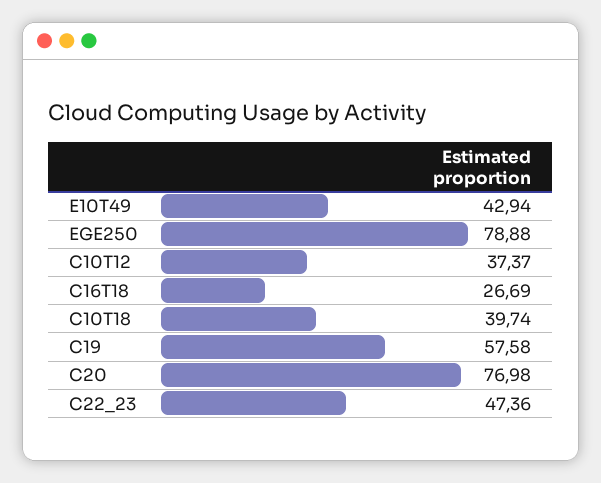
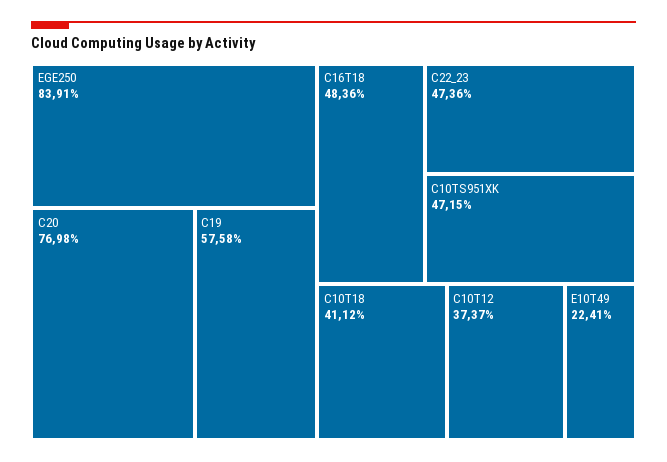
  {
-   "E10T49": 42.94,
+   "E10T49": 22.41,
-   "EGE250": 78.88,
+   "EGE250": 83.91,
    "C10T12": 37.37,
-   "C16T18": 26.69,
+   "C16T18": 48.36,
-   "C10T18": 39.74,
+   "C10T18": 41.12,
    "C19": 57.58,
    "C20": 76.98,
-   "C22_23": 47.36
+   "C22_23": 47.36,
+   "C10TS951XK": 47.15
  }

